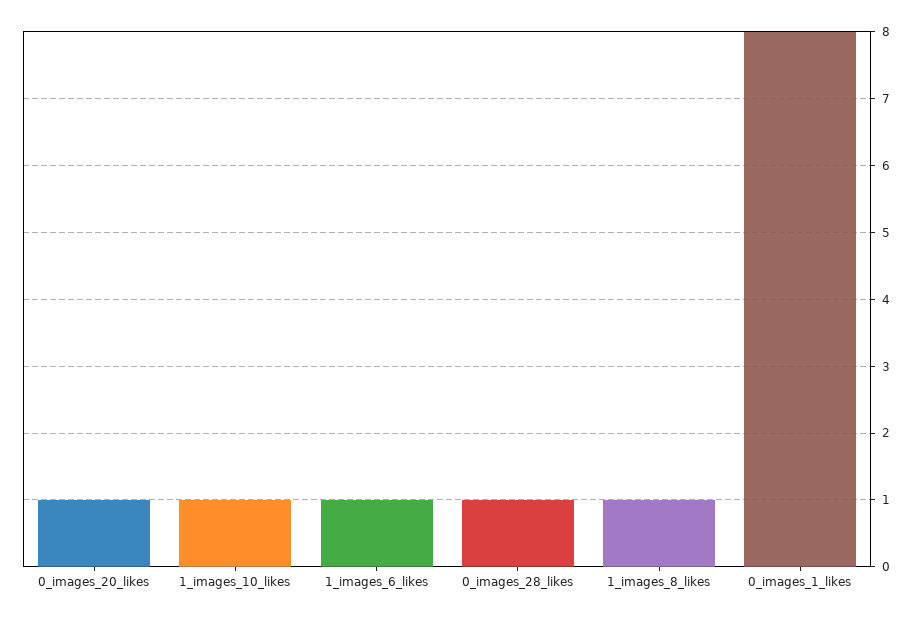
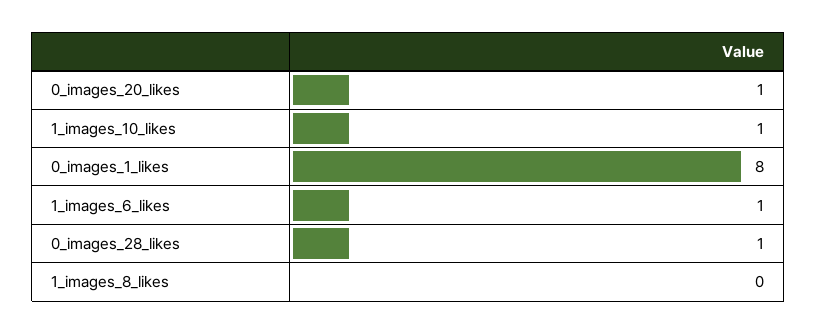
  {
    "0_images_20_likes": 1,
    "1_images_10_likes": 1,
    "1_images_6_likes": 1,
    "0_images_28_likes": 1,
-   "1_images_8_likes": 1,
+   "1_images_8_likes": 0,
    "0_images_1_likes": 8
  }

